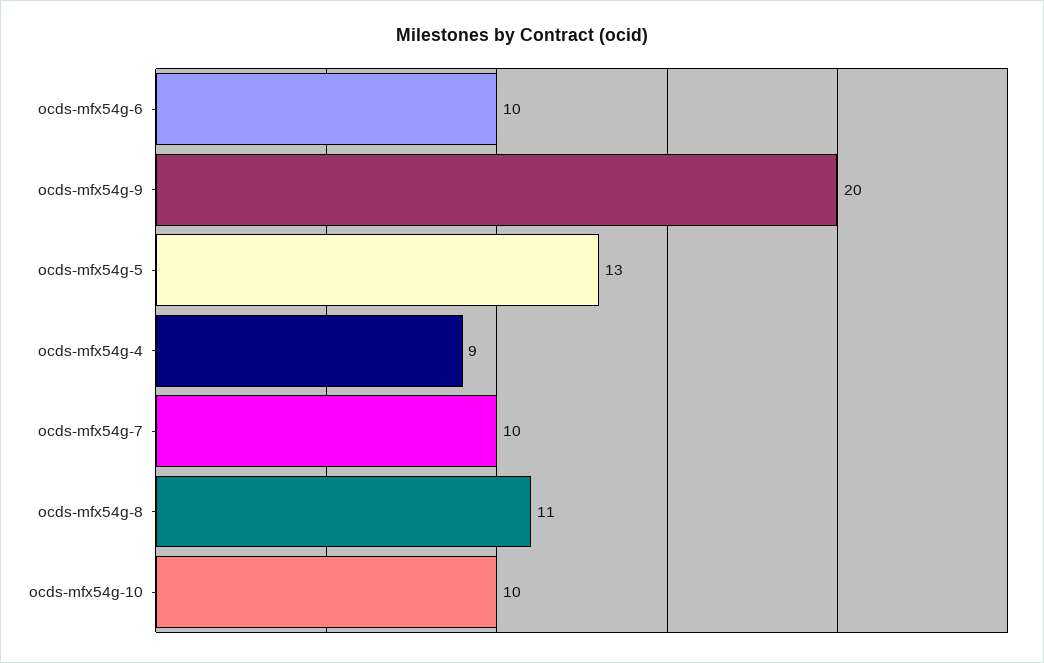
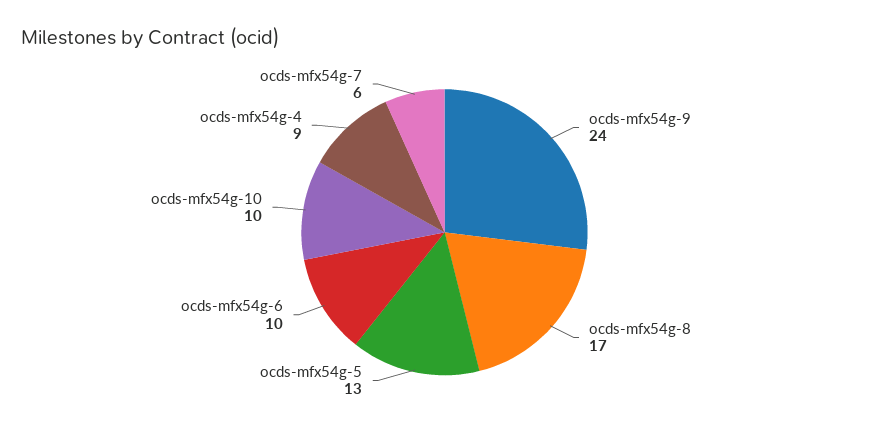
  {
    "ocds-mfx54g-6": 10,
-   "ocds-mfx54g-9": 20,
+   "ocds-mfx54g-9": 24,
    "ocds-mfx54g-5": 13,
    "ocds-mfx54g-4": 9,
-   "ocds-mfx54g-7": 10,
+   "ocds-mfx54g-7": 6,
-   "ocds-mfx54g-8": 11,
+   "ocds-mfx54g-8": 17,
    "ocds-mfx54g-10": 10
  }

